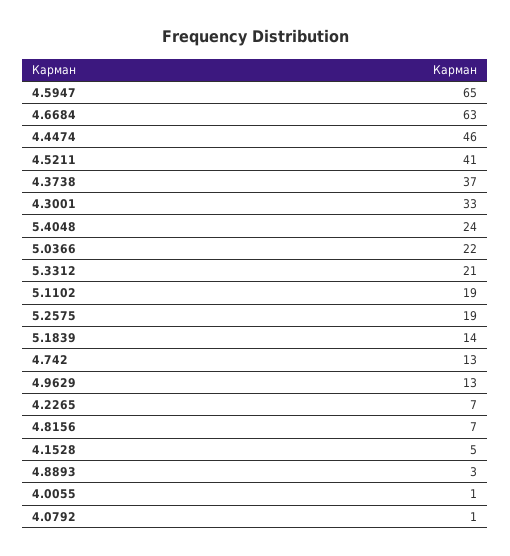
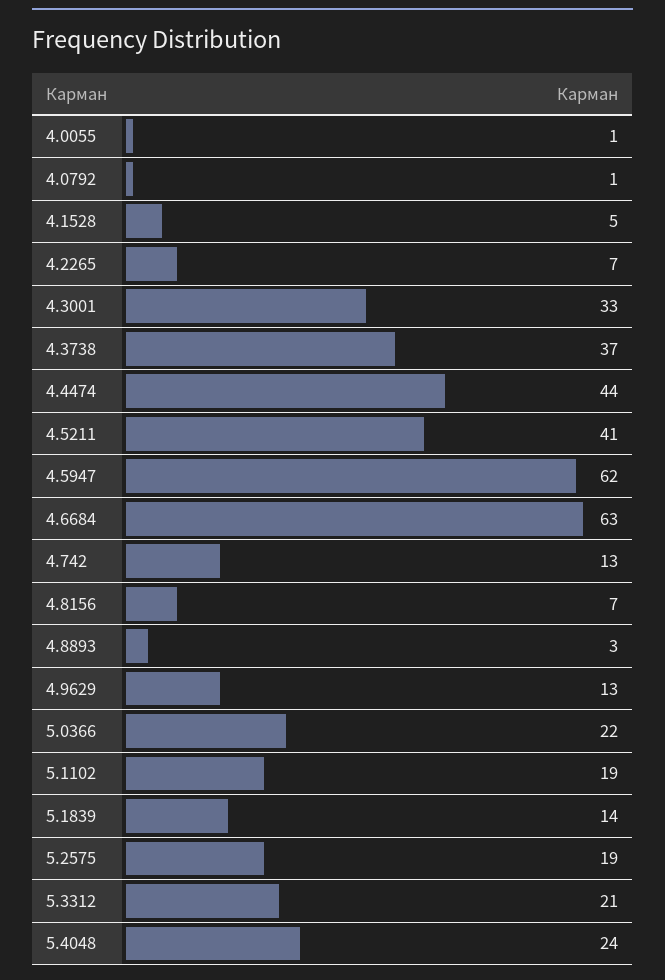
  {
-   "4.5947": 65,
+   "4.5947": 62,
    "4.6684": 63,
-   "4.4474": 46,
+   "4.4474": 44,
    "4.5211": 41,
    "4.3738": 37,
    "4.3001": 33,
    "5.4048": 24,
    "5.0366": 22,
    "5.3312": 21,
    "5.1102": 19,
    "5.2575": 19,
    "5.1839": 14,
    "4.742": 13,
    "4.9629": 13,
    "4.2265": 7,
    "4.8156": 7,
    "4.1528": 5,
    "4.8893": 3,
    "4.0055": 1,
    "4.0792": 1
  }

